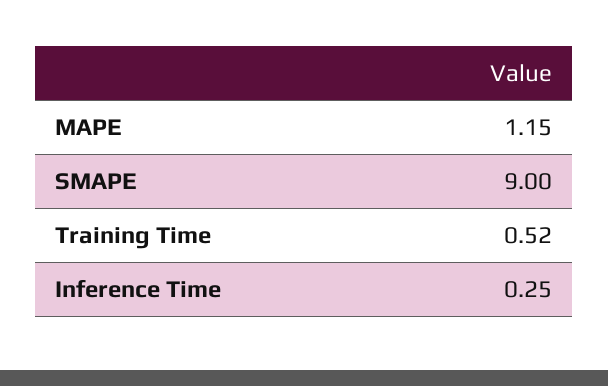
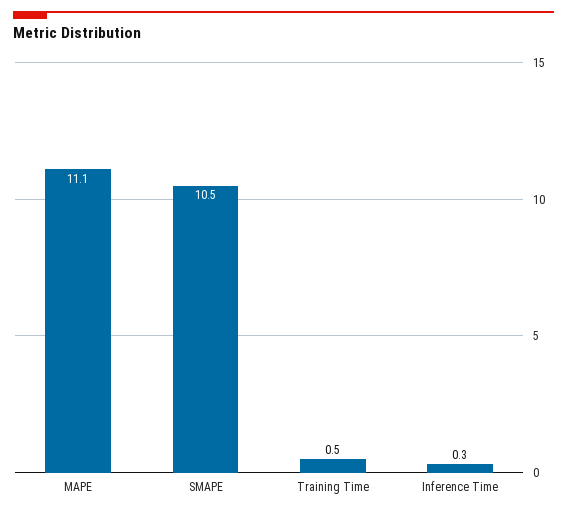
  {
-   "MAPE": 1.15,
+   "MAPE": 11.1,
-   "SMAPE": 9,
+   "SMAPE": 10.5,
    "Training Time": 0.52,
    "Inference Time": 0.25
  }

